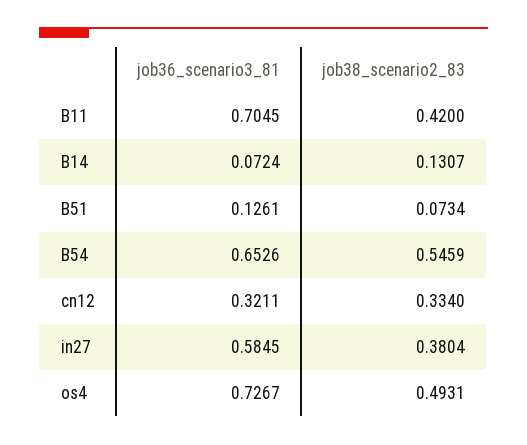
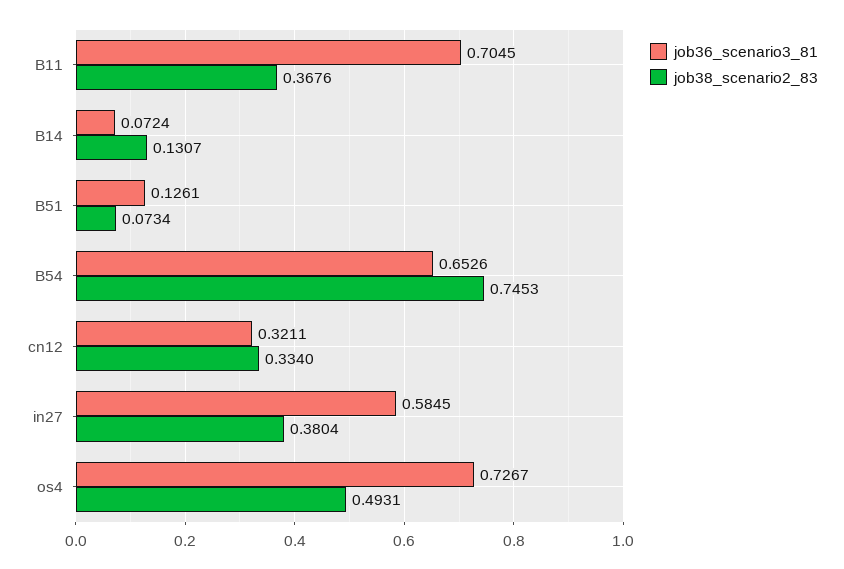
  {
    "job36_scenario3_81": {
      "B11": 0.7045,
      "B14": 0.0724,
      "B51": 0.1261,
      "B54": 0.6526,
      "cn12": 0.3211,
      "in27": 0.5845,
      "os4": 0.7267
    },
    "job38_scenario2_83": {
-     "B11": 0.42,
+     "B11": 0.3676,
      "B14": 0.1307,
      "B51": 0.0734,
-     "B54": 0.5459,
+     "B54": 0.7453,
      "cn12": 0.334,
      "in27": 0.3804,
      "os4": 0.4931
    }
  }

